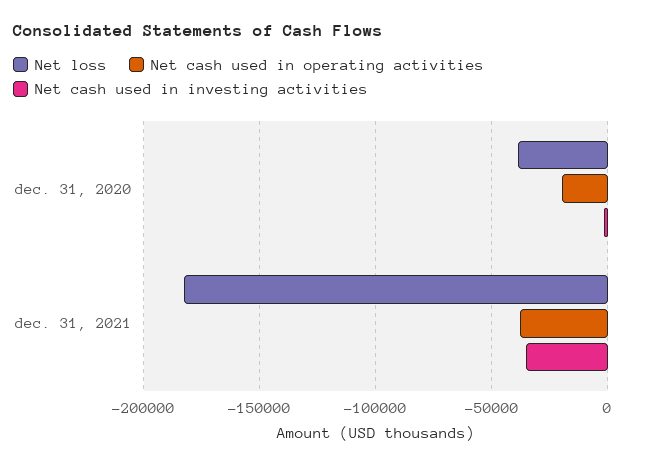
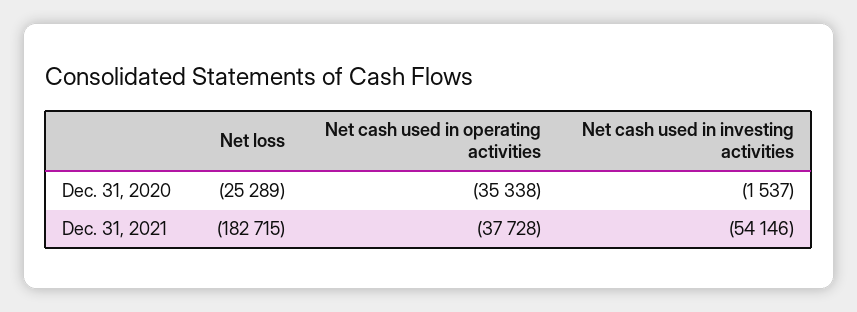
  {
    "Net loss": {
-     "dec. 31, 2020": -40000,
+     "dec. 31, 2020": -25289,
      "dec. 31, 2021": -182715
    },
    "Net cash used in operating activities": {
-     "dec. 31, 2020": -20000,
+     "dec. 31, 2020": -35338,
      "dec. 31, 2021": -37728
    },
    "Net cash used in investing activities": {
      "dec. 31, 2020": -1537,
-     "dec. 31, 2021": -35000
+     "dec. 31, 2021": -54146
    }
  }

